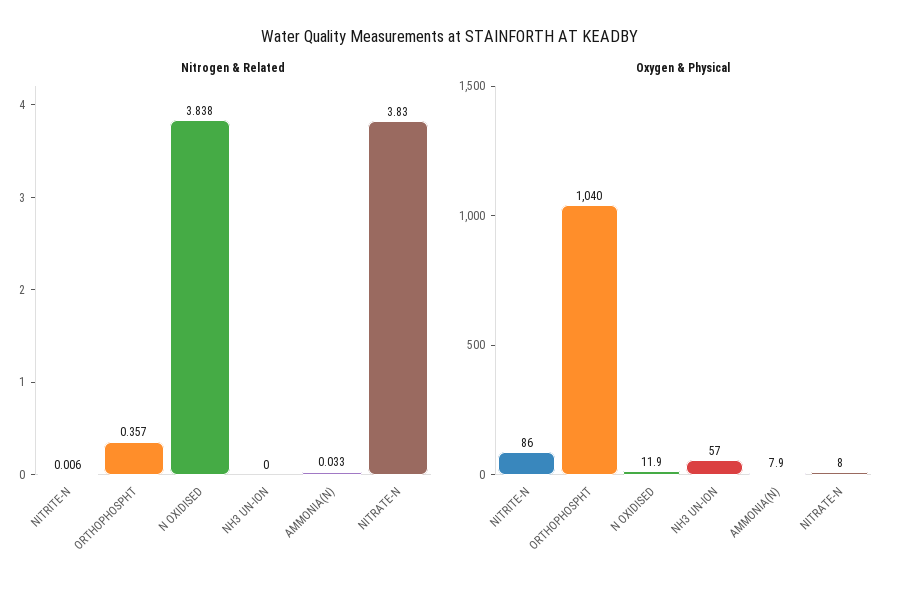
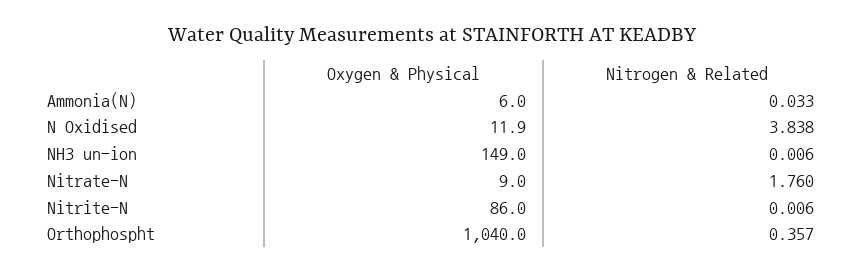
  {
    "Nitrogen & Related": {
      "NITRITE-N": 0.006,
      "ORTHOPHOSPHT": 0.357,
      "N OXIDISED": 3.838,
-     "NH3 UN-ION": 0,
+     "NH3 UN-ION": 0.006,
      "AMMONIA(N)": 0.033,
-     "NITRATE-N": 3.83
+     "NITRATE-N": 1.76
    },
    "Oxygen & Physical": {
      "NITRITE-N": 86,
      "ORTHOPHOSPHT": 1040,
      "N OXIDISED": 11.9,
-     "NH3 UN-ION": 57,
+     "NH3 UN-ION": 149,
-     "AMMONIA(N)": 7.9,
+     "AMMONIA(N)": 6,
-     "NITRATE-N": 8
+     "NITRATE-N": 9
    }
  }

